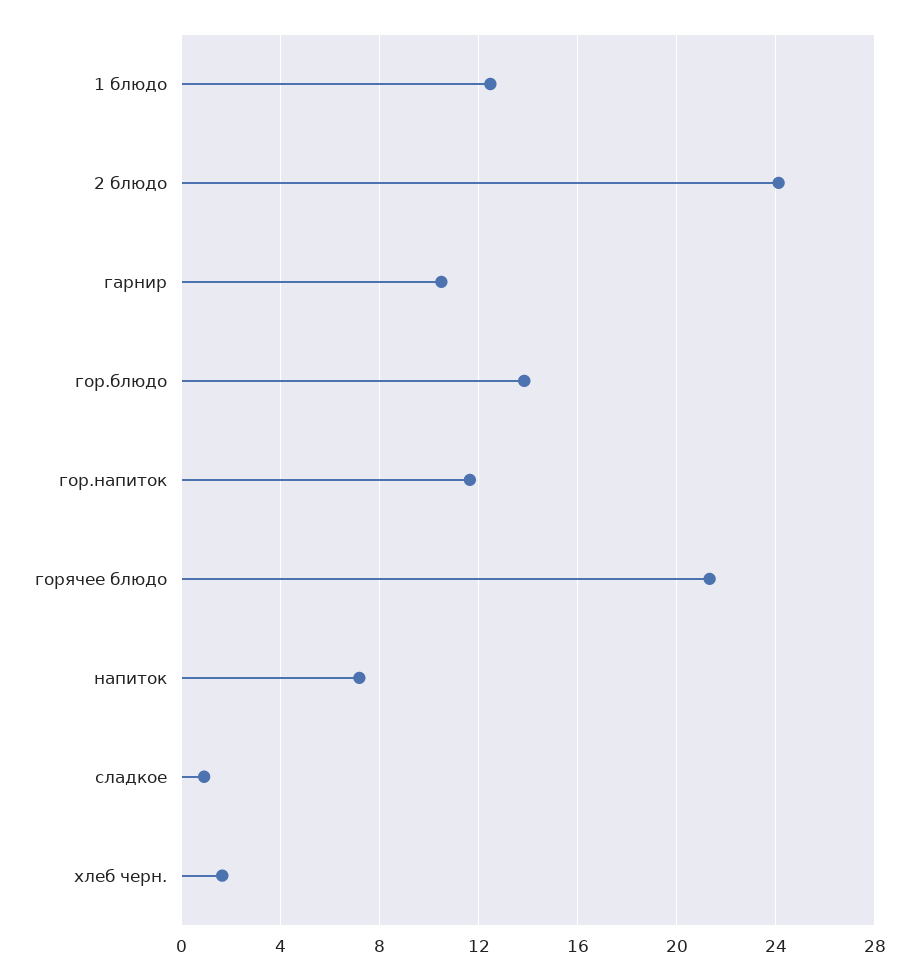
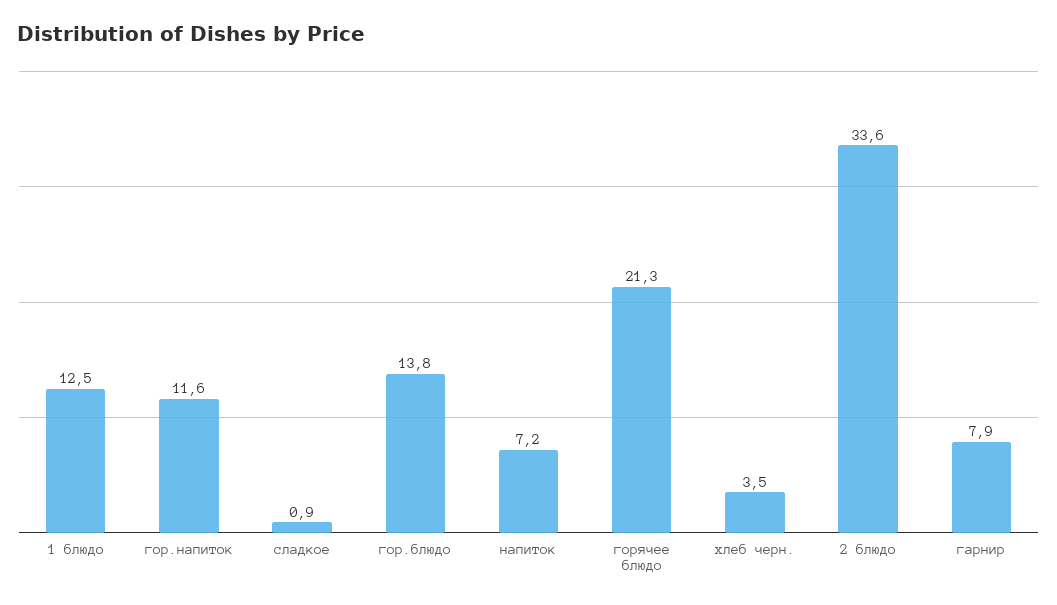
  {
    "1 блюдо": 12.5,
-   "2 блюдо": 24,
+   "2 блюдо": 33.6,
-   "гарнир": 10.5,
+   "гарнир": 7.9,
    "гор.блюдо": 13.8,
    "гор.напиток": 11.6,
    "горячее блюдо": 21.3,
    "напиток": 7.2,
    "сладкое": 0.9,
-   "хлеб черн.": 1.5
+   "хлеб черн.": 3.5
  }

